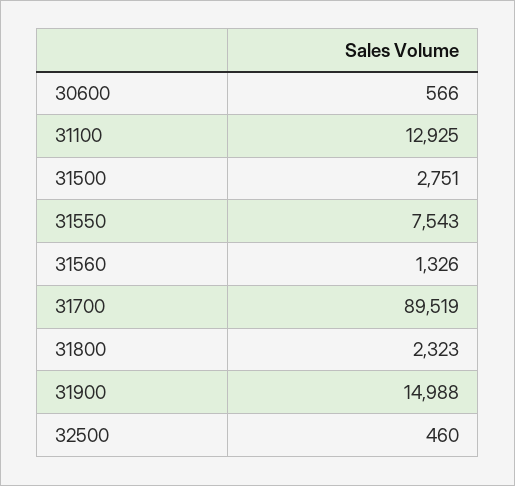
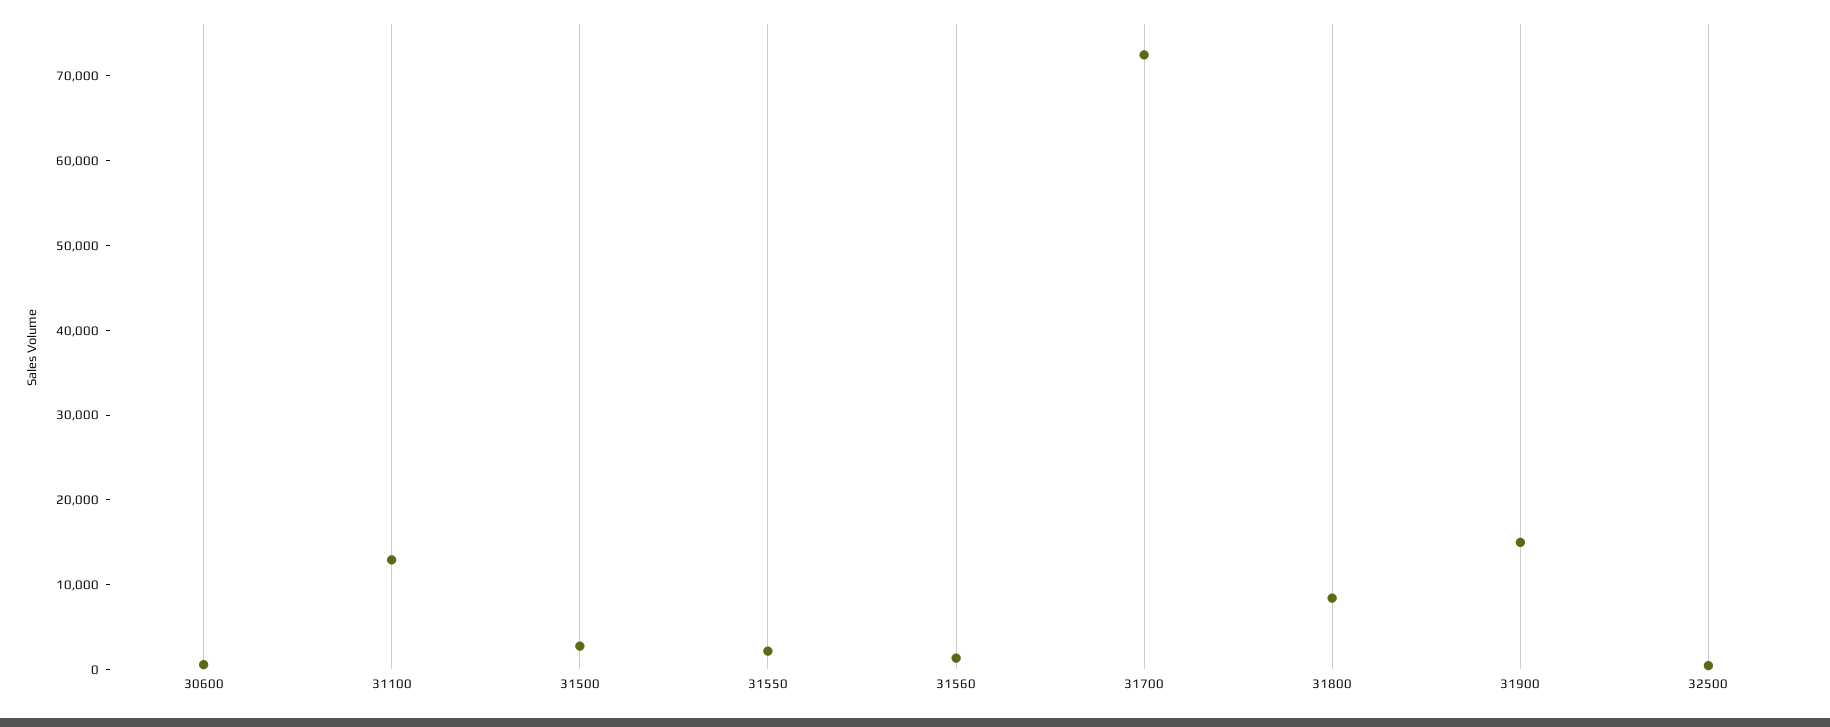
  {
    "30600": 566,
    "31100": 12925,
    "31500": 2751,
-   "31550": 7543,
+   "31550": 2000,
    "31560": 1326,
-   "31700": 89519,
+   "31700": 72000,
-   "31800": 2323,
+   "31800": 8000,
    "31900": 14988,
    "32500": 460
  }

